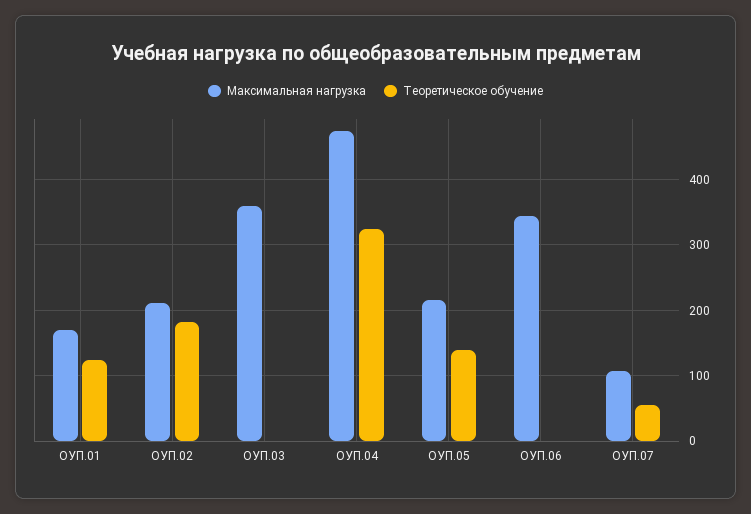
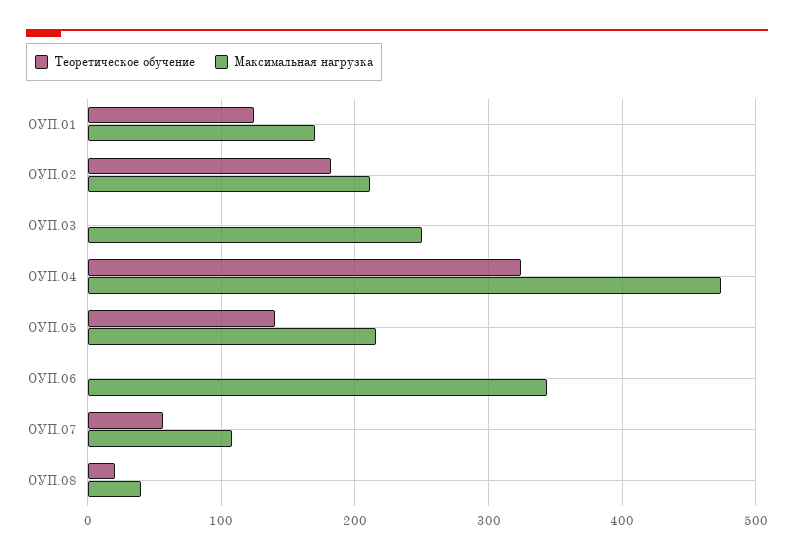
  {
    "Максимальная нагрузка": {
      "ОУП.01": 170,
      "ОУП.02": 210,
-     "ОУП.03": 360,
+     "ОУП.03": 250,
      "ОУП.04": 470,
      "ОУП.05": 220,
      "ОУП.06": 340,
-     "ОУП.07": 110
+     "ОУП.07": 110,
+     "ОУП.08": 40
    },
    "Теоретическое обучение": {
      "ОУП.01": 120,
      "ОУП.02": 180,
      "ОУП.03": 0,
      "ОУП.04": 320,
      "ОУП.05": 140,
      "ОУП.06": 0,
-     "ОУП.07": 60
+     "ОУП.07": 60,
+     "ОУП.08": 20
    }
  }

